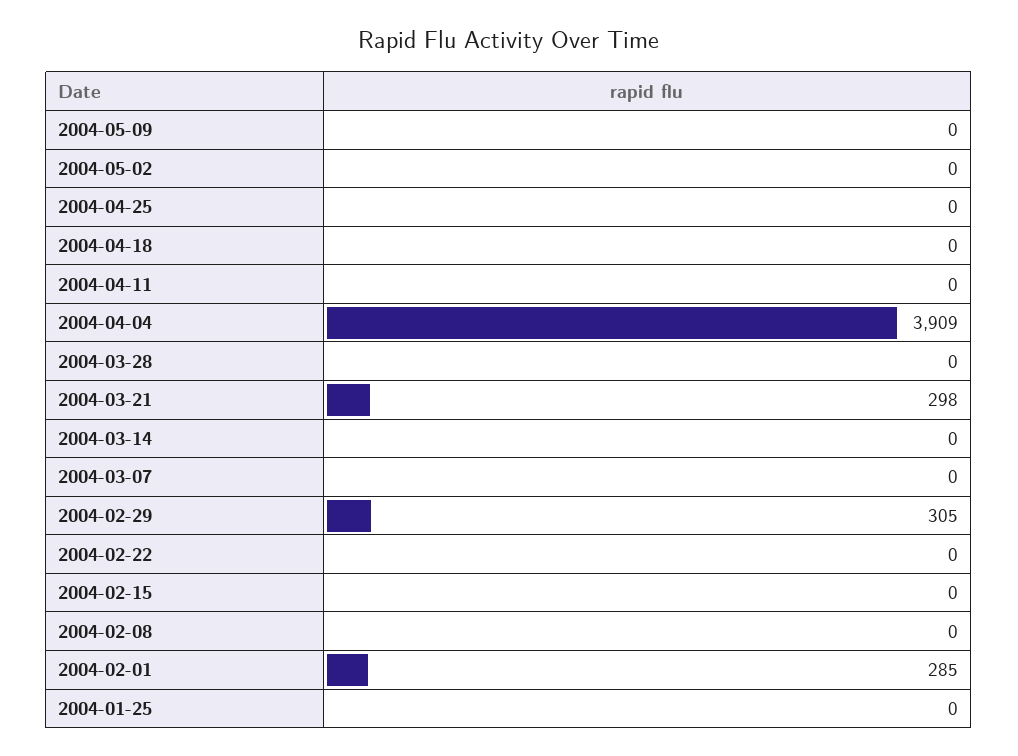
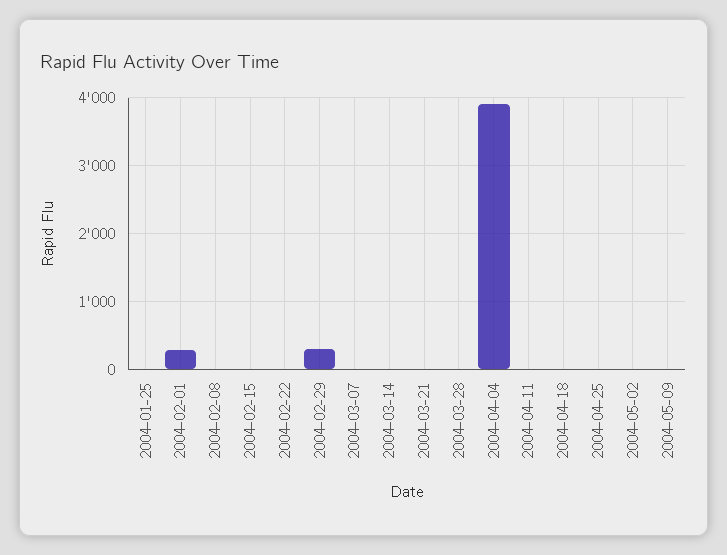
  {
    "2004-05-09": 0,
    "2004-05-02": 0,
    "2004-04-25": 0,
    "2004-04-18": 0,
    "2004-04-11": 0,
    "2004-04-04": 3909,
    "2004-03-28": 0,
-   "2004-03-21": 298,
+   "2004-03-21": 0,
    "2004-03-14": 0,
    "2004-03-07": 0,
    "2004-02-29": 305,
    "2004-02-22": 0,
    "2004-02-15": 0,
    "2004-02-08": 0,
    "2004-02-01": 285,
    "2004-01-25": 0
  }

